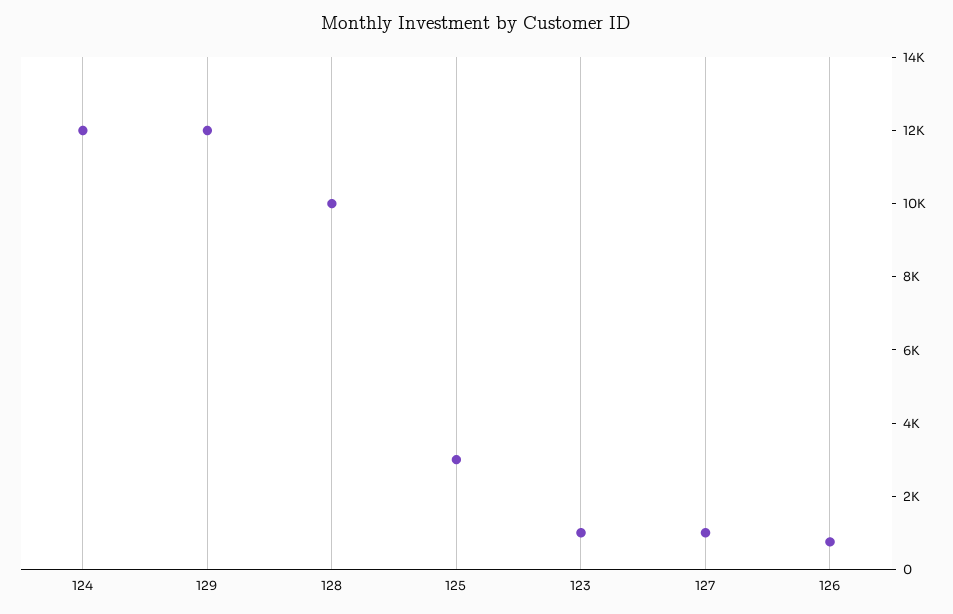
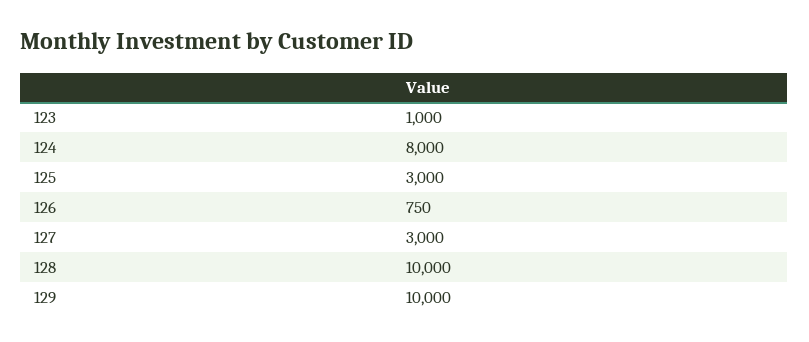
  {
-   "124": 12000,
+   "124": 8000,
-   "129": 12000,
+   "129": 10000,
    "128": 10000,
    "125": 3000,
    "123": 1000,
-   "127": 1000,
+   "127": 3000,
    "126": 750
  }

